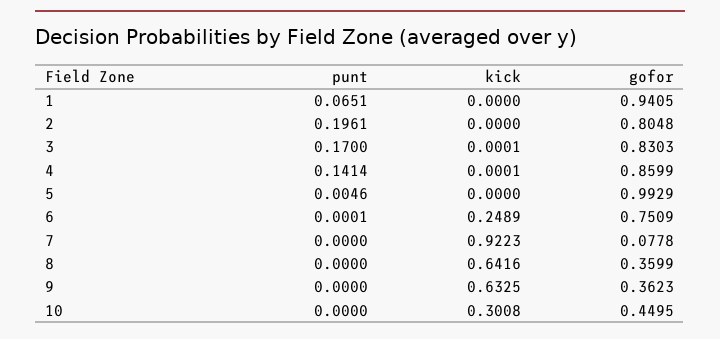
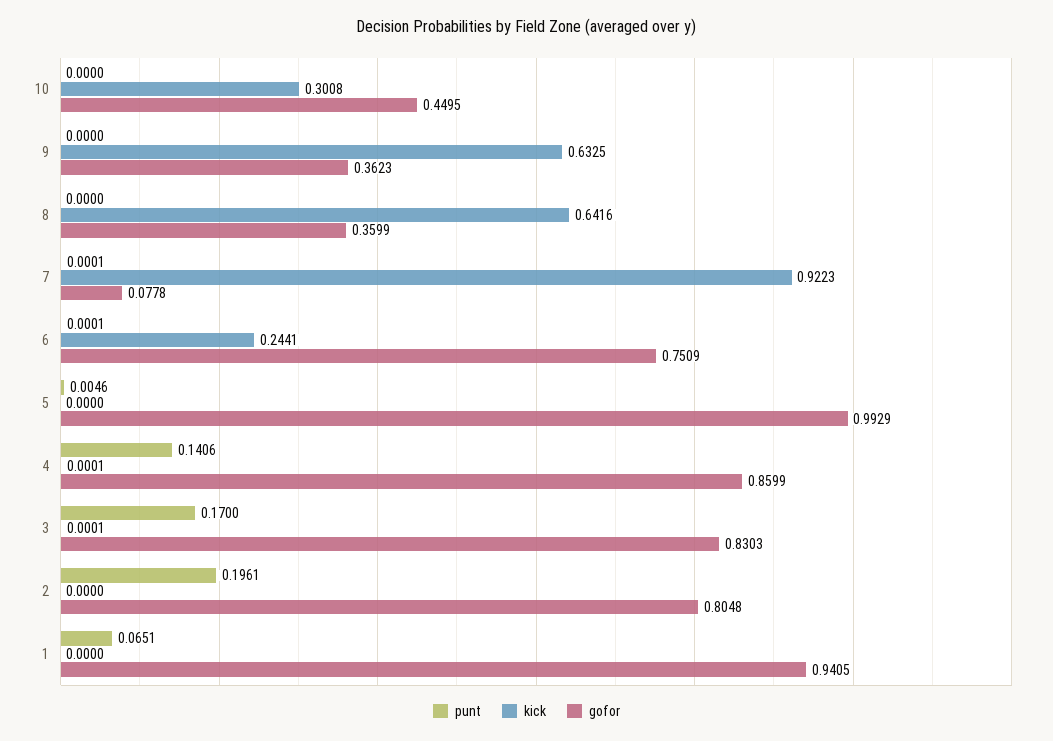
  {
    "punt": {
      "1": 0.0651,
      "2": 0.1961,
      "3": 0.17,
-     "4": 0.1414,
+     "4": 0.1406,
      "5": 0.0046,
      "6": 0.0001,
-     "7": 0,
+     "7": 0.0001,
      "8": 0,
      "9": 0,
      "10": 0
    },
    "kick": {
      "1": 0,
      "2": 0,
      "3": 0.0001,
      "4": 0.0001,
      "5": 0,
-     "6": 0.2489,
+     "6": 0.2441,
      "7": 0.9223,
      "8": 0.6416,
      "9": 0.6325,
      "10": 0.3008
    },
    "gofor": {
      "1": 0.9405,
      "2": 0.8048,
      "3": 0.8303,
      "4": 0.8599,
      "5": 0.9929,
      "6": 0.7509,
      "7": 0.0778,
      "8": 0.3599,
      "9": 0.3623,
      "10": 0.4495
    }
  }

